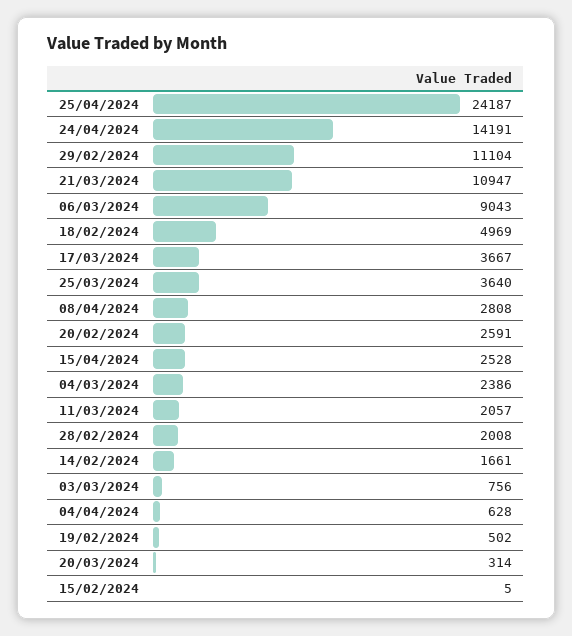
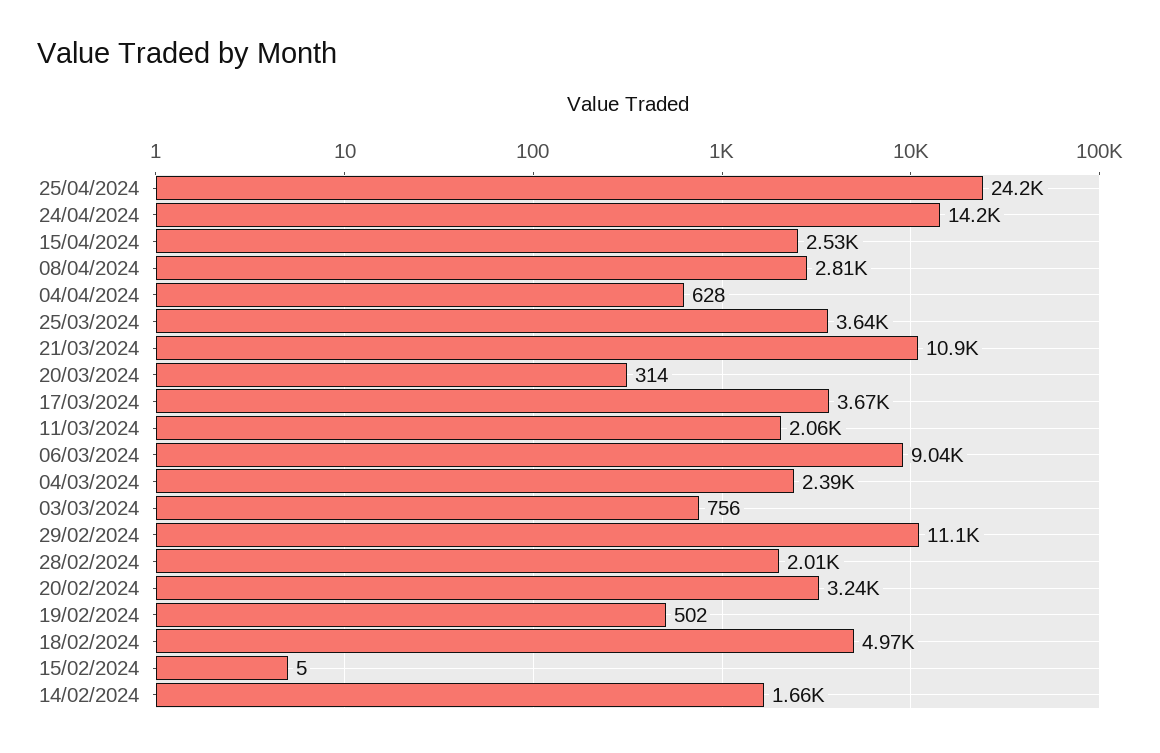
  {
    "25/04/2024": 24187,
    "24/04/2024": 14191,
    "29/02/2024": 11104,
    "21/03/2024": 10947,
    "06/03/2024": 9043,
    "18/02/2024": 4969,
    "17/03/2024": 3667,
    "25/03/2024": 3640,
    "08/04/2024": 2808,
-   "20/02/2024": 2591,
+   "20/02/2024": 3240,
    "15/04/2024": 2528,
    "04/03/2024": 2386,
    "11/03/2024": 2057,
    "28/02/2024": 2008,
    "14/02/2024": 1661,
    "03/03/2024": 756,
    "04/04/2024": 628,
    "19/02/2024": 502,
    "20/03/2024": 314,
    "15/02/2024": 5
  }

